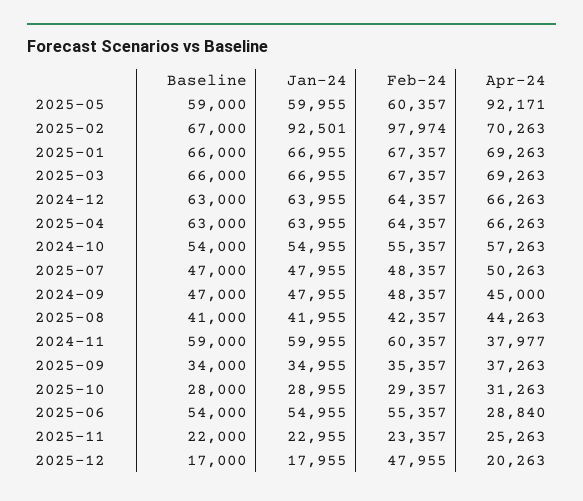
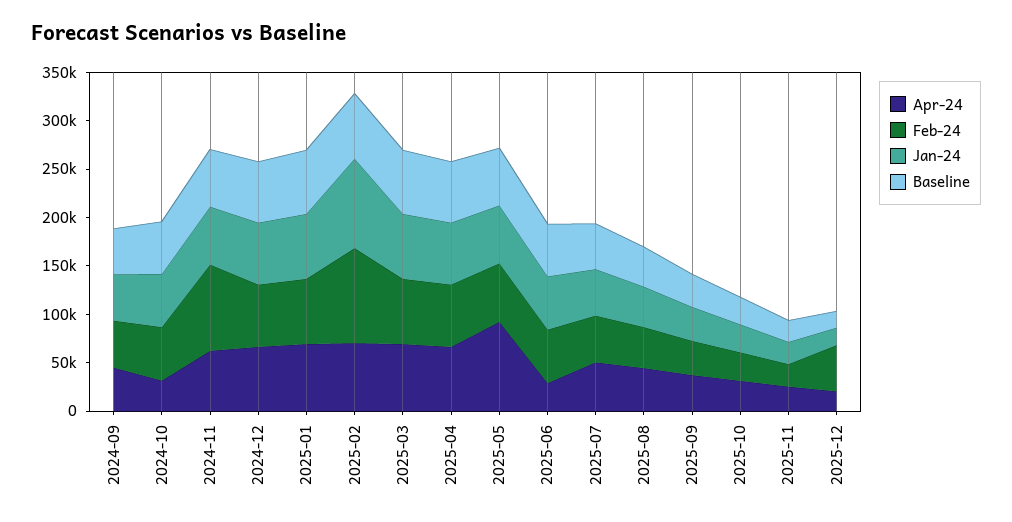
  {
    "Baseline": {
      "2025-05": 59000,
      "2025-02": 67000,
      "2025-01": 66000,
      "2025-03": 66000,
      "2024-12": 63000,
      "2025-04": 63000,
      "2024-10": 54000,
      "2025-07": 47000,
      "2024-09": 47000,
      "2025-08": 41000,
      "2024-11": 59000,
      "2025-09": 34000,
      "2025-10": 28000,
      "2025-06": 54000,
      "2025-11": 22000,
      "2025-12": 17000
    },
    "Jan-24": {
      "2025-05": 59955,
      "2025-02": 92501,
      "2025-01": 66955,
      "2025-03": 66955,
      "2024-12": 63955,
      "2025-04": 63955,
      "2024-10": 54955,
      "2025-07": 47955,
      "2024-09": 47955,
      "2025-08": 41955,
      "2024-11": 59955,
      "2025-09": 34955,
      "2025-10": 28955,
      "2025-06": 54955,
      "2025-11": 22955,
      "2025-12": 17955
    },
    "Feb-24": {
      "2025-05": 60357,
      "2025-02": 97974,
      "2025-01": 67357,
      "2025-03": 67357,
      "2024-12": 64357,
      "2025-04": 64357,
      "2024-10": 55357,
      "2025-07": 48357,
      "2024-09": 48357,
      "2025-08": 42357,
-     "2024-11": 60357,
+     "2024-11": 90000,
      "2025-09": 35357,
      "2025-10": 29357,
      "2025-06": 55357,
      "2025-11": 23357,
      "2025-12": 47955
    },
    "Apr-24": {
      "2025-05": 92171,
      "2025-02": 70263,
      "2025-01": 69263,
      "2025-03": 69263,
      "2024-12": 66263,
      "2025-04": 66263,
-     "2024-10": 57263,
+     "2024-10": 30000,
      "2025-07": 50263,
      "2024-09": 45000,
      "2025-08": 44263,
-     "2024-11": 37977,
+     "2024-11": 60000,
      "2025-09": 37263,
      "2025-10": 31263,
      "2025-06": 28840,
      "2025-11": 25263,
      "2025-12": 20263
    }
  }

